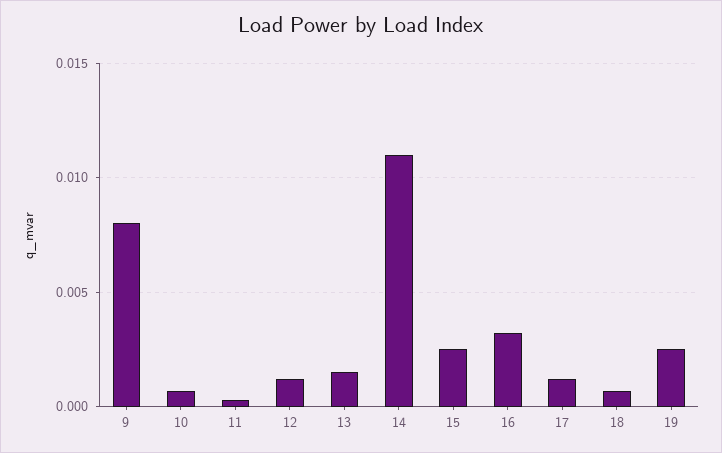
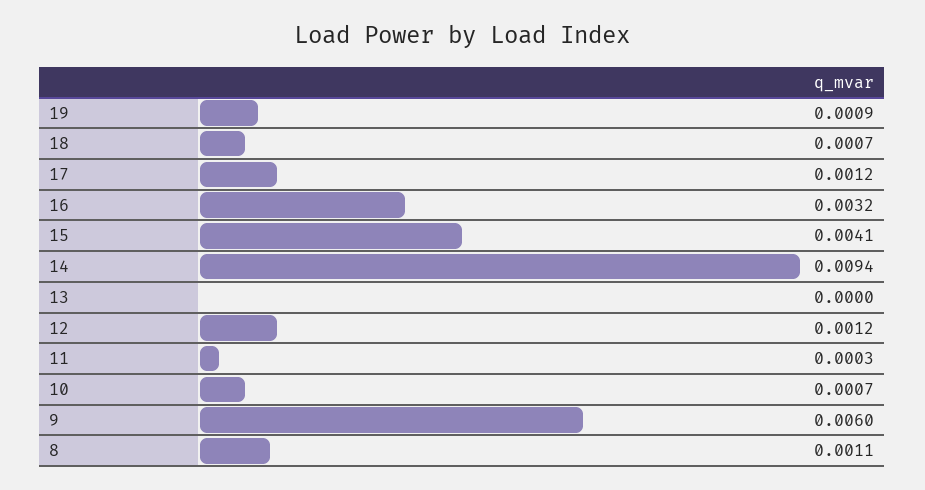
  {
-   "9": 0.008,
+   "9": 0.006,
    "10": 0.0007,
    "11": 0.0003,
    "12": 0.0012,
-   "13": 0.0015,
+   "13": 0,
-   "14": 0.011,
+   "14": 0.0094,
-   "15": 0.0025,
+   "15": 0.0041,
    "16": 0.0032,
    "17": 0.0012,
    "18": 0.0007,
-   "19": 0.0025
+   "19": 0.0009,
+   "8": 0.0011
  }

